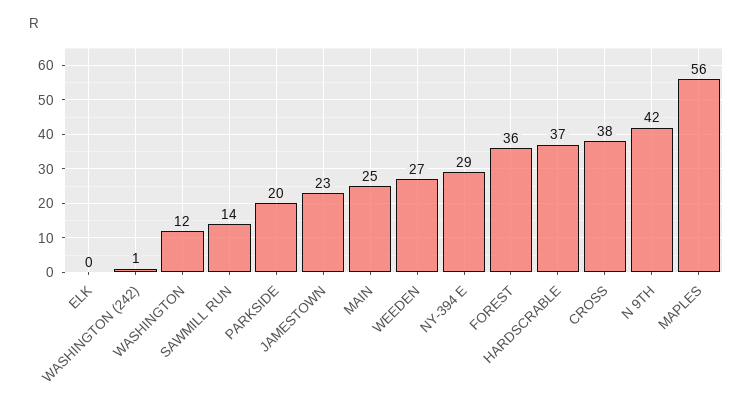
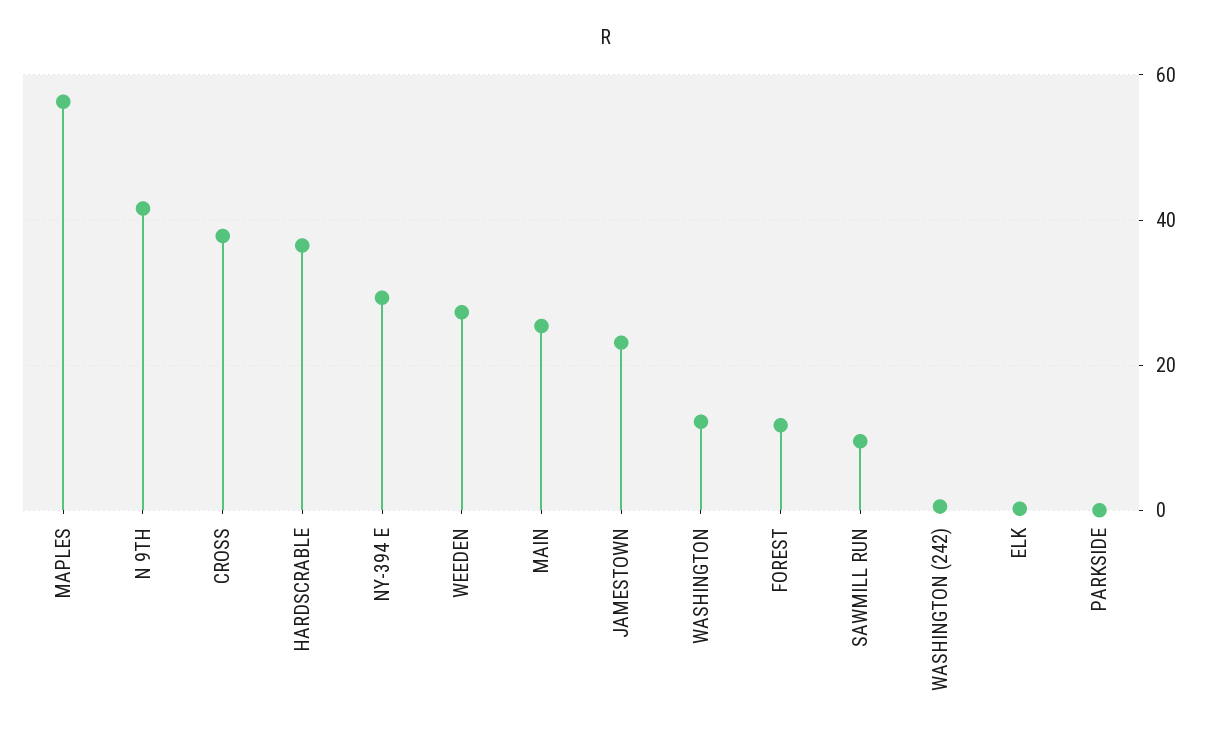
  {
    "ELK": 0,
    "WASHINGTON (242)": 1,
    "WASHINGTON": 12,
-   "SAWMILL RUN": 14,
+   "SAWMILL RUN": 10,
-   "PARKSIDE": 20,
+   "PARKSIDE": 0,
    "JAMESTOWN": 23,
    "MAIN": 25,
    "WEEDEN": 27,
    "NY-394 E": 29,
-   "FOREST": 36,
+   "FOREST": 12,
    "HARDSCRABLE": 37,
    "CROSS": 38,
    "N 9TH": 42,
    "MAPLES": 56
  }

